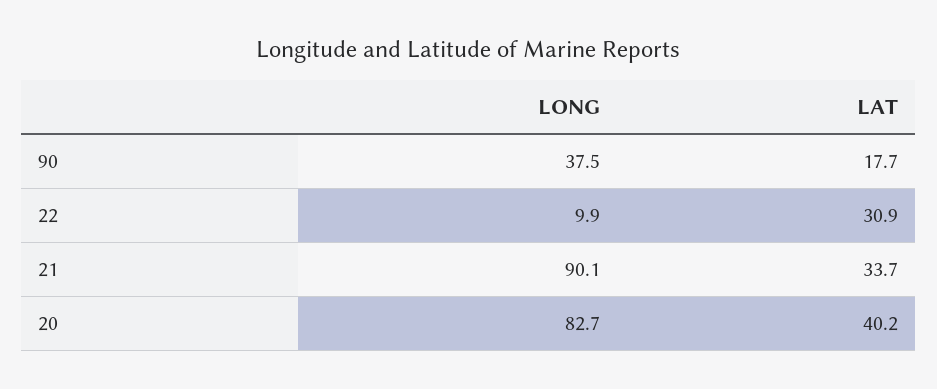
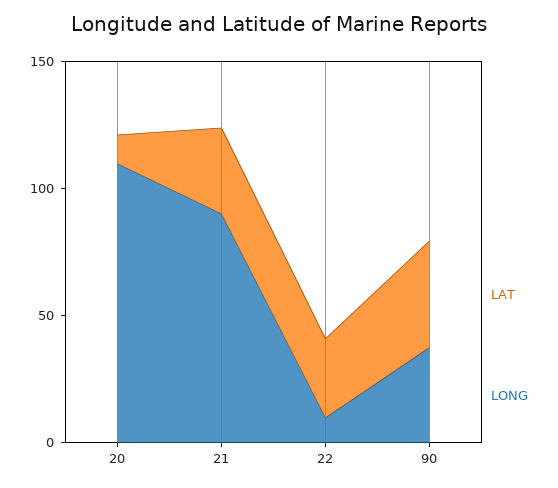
  {
    "LONG": {
      "90": 37.5,
      "22": 9.9,
      "21": 90.1,
-     "20": 82.7
+     "20": 110
    },
    "LAT": {
-     "90": 17.7,
+     "90": 40,
      "22": 30.9,
      "21": 33.7,
-     "20": 40.2
+     "20": 10
    }
  }

